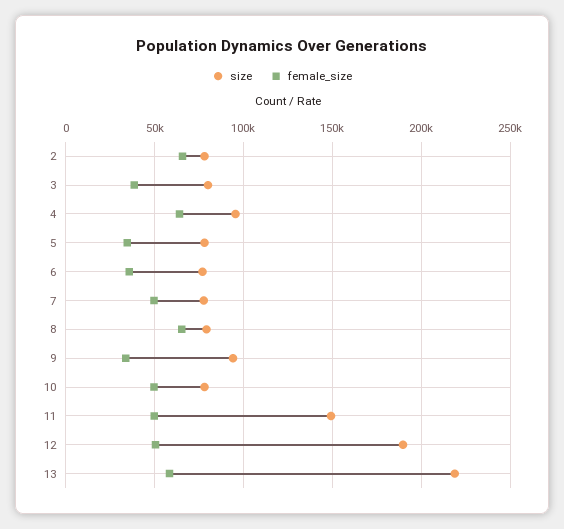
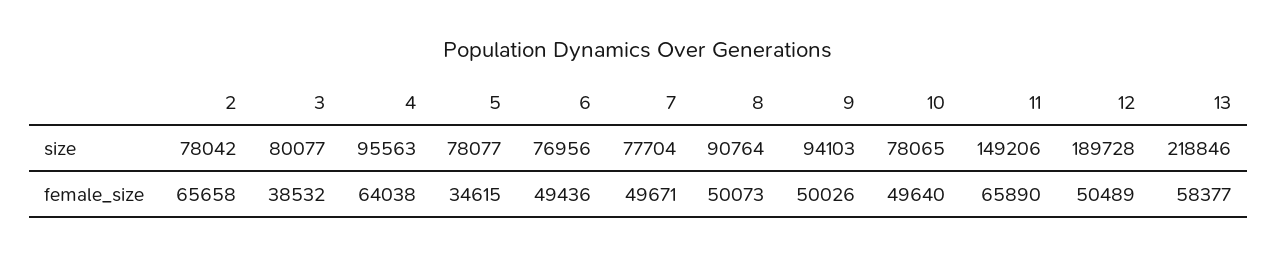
  {
    "size": {
      "2": 78042,
      "3": 80077,
      "4": 95563,
      "5": 78077,
      "6": 76956,
      "7": 77704,
-     "8": 80000,
+     "8": 90764,
      "9": 94103,
      "10": 78065,
      "11": 149206,
      "12": 189728,
      "13": 218846
    },
    "female_size": {
      "2": 65658,
      "3": 38532,
      "4": 64038,
      "5": 34615,
-     "6": 35000,
+     "6": 49436,
      "7": 49671,
-     "8": 65000,
+     "8": 50073,
-     "9": 35000,
+     "9": 50026,
      "10": 49640,
-     "11": 50000,
+     "11": 65890,
      "12": 50489,
      "13": 58377
    }
  }

